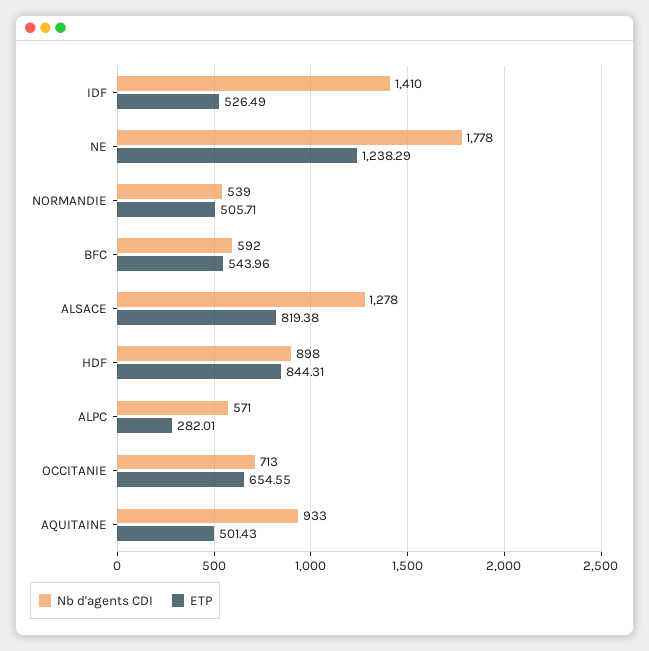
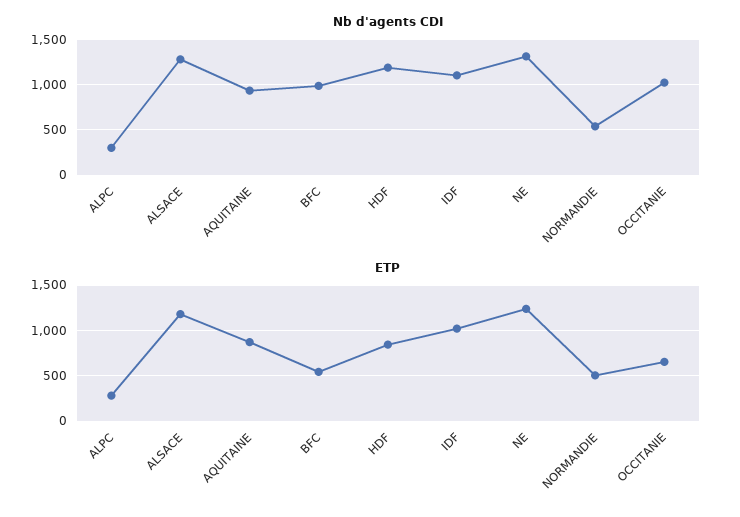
  {
    "Nb d'agents CDI": {
-     "IDF": 1410,
+     "IDF": 1100,
-     "NE": 1778,
+     "NE": 1300,
      "NORMANDIE": 539,
-     "BFC": 592,
+     "BFC": 1000,
      "ALSACE": 1278,
-     "HDF": 898,
+     "HDF": 1200,
-     "ALPC": 571,
+     "ALPC": 300,
-     "OCCITANIE": 713,
+     "OCCITANIE": 1000,
      "AQUITAINE": 933
    },
    "ETP": {
-     "IDF": 526.49,
+     "IDF": 1000,
      "NE": 1238.29,
      "NORMANDIE": 505.71,
      "BFC": 543.96,
-     "ALSACE": 819.38,
+     "ALSACE": 1200,
      "HDF": 844.31,
      "ALPC": 282.01,
      "OCCITANIE": 654.55,
-     "AQUITAINE": 501.43
+     "AQUITAINE": 900
    }
  }

